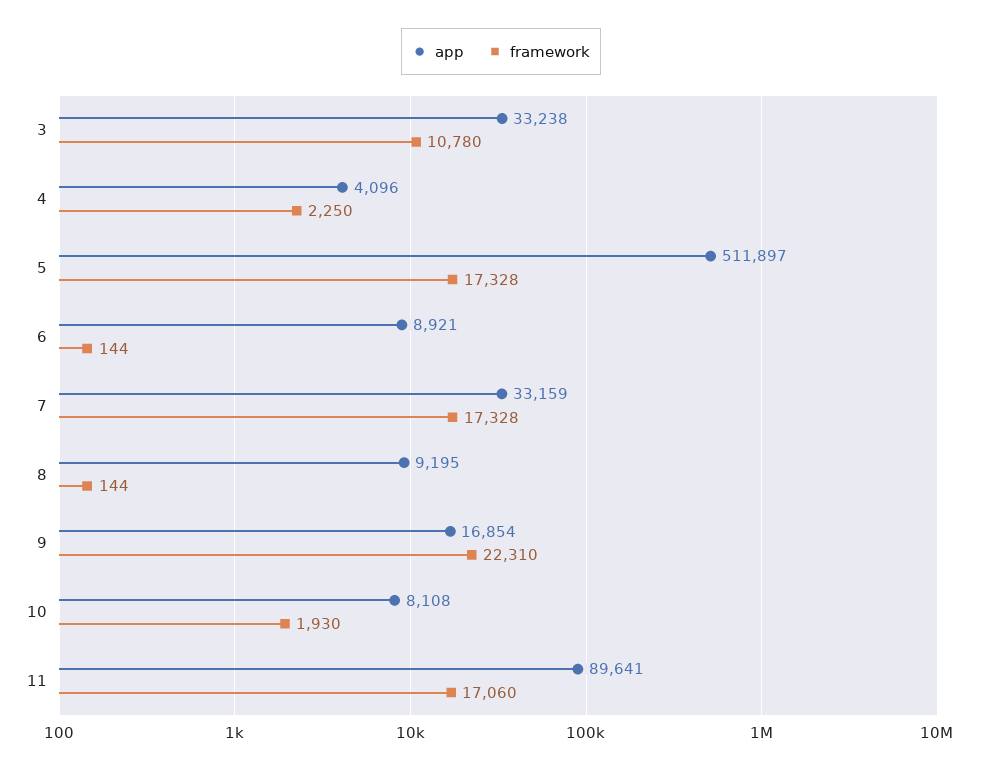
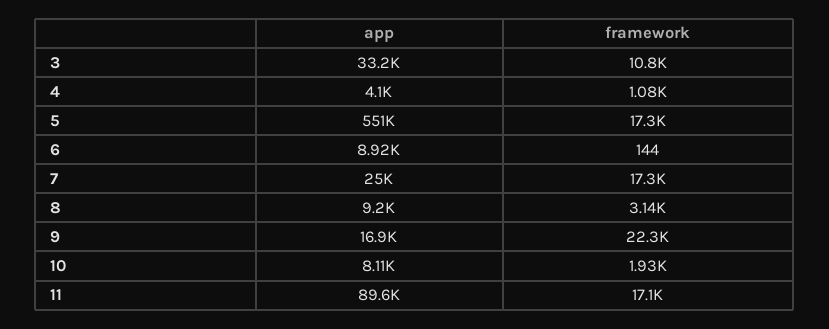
  {
    "app": {
      "3": 33238,
      "4": 4096,
-     "5": 511897,
+     "5": 551000,
      "6": 8921,
-     "7": 33159,
+     "7": 25000,
      "8": 9195,
      "9": 16854,
      "10": 8108,
      "11": 89641
    },
    "framework": {
      "3": 10780,
-     "4": 2250,
+     "4": 1080,
      "5": 17328,
      "6": 144,
      "7": 17328,
-     "8": 144,
+     "8": 3140,
      "9": 22310,
      "10": 1930,
      "11": 17060
    }
  }

